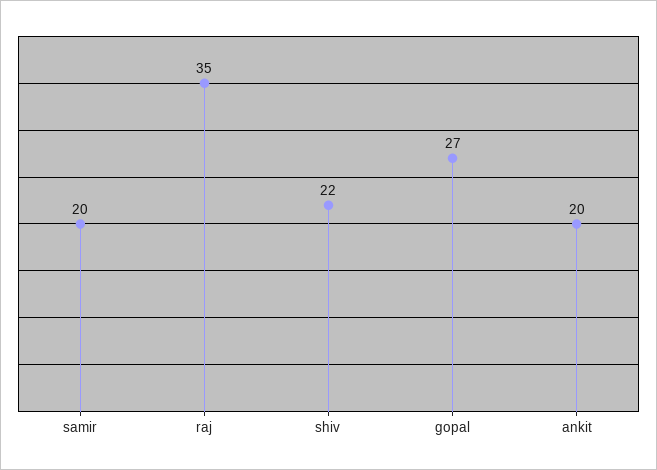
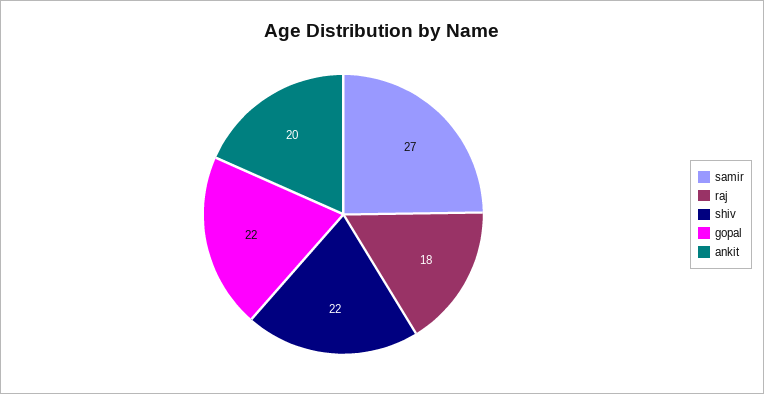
  {
-   "samir": 20,
+   "samir": 27,
-   "raj": 35,
+   "raj": 18,
    "shiv": 22,
-   "gopal": 27,
+   "gopal": 22,
    "ankit": 20
  }

